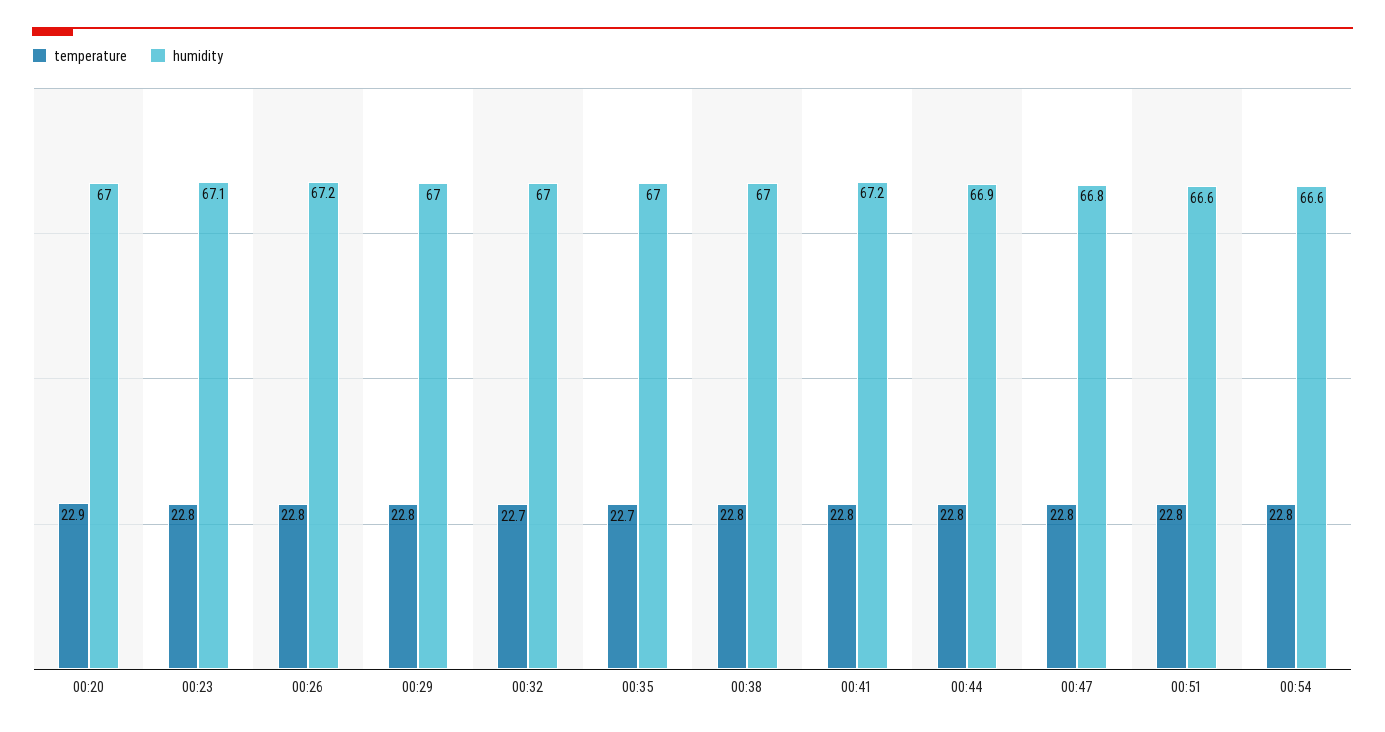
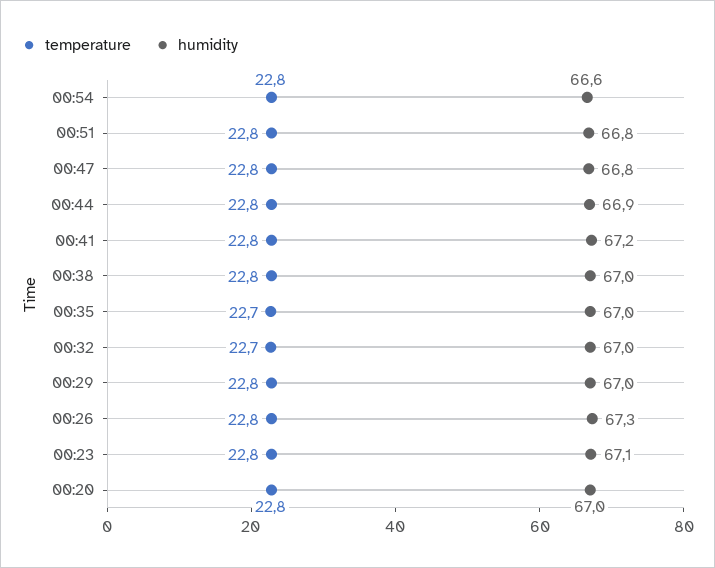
  {
    "temperature": {
-     "00:20": 22.9,
+     "00:20": 22.8,
      "00:23": 22.8,
      "00:26": 22.8,
      "00:29": 22.8,
      "00:32": 22.7,
      "00:35": 22.7,
      "00:38": 22.8,
      "00:41": 22.8,
      "00:44": 22.8,
      "00:47": 22.8,
      "00:51": 22.8,
      "00:54": 22.8
    },
    "humidity": {
      "00:20": 67,
      "00:23": 67.1,
-     "00:26": 67.2,
+     "00:26": 67.3,
      "00:29": 67,
      "00:32": 67,
      "00:35": 67,
      "00:38": 67,
      "00:41": 67.2,
      "00:44": 66.9,
      "00:47": 66.8,
-     "00:51": 66.6,
+     "00:51": 66.8,
      "00:54": 66.6
    }
  }

